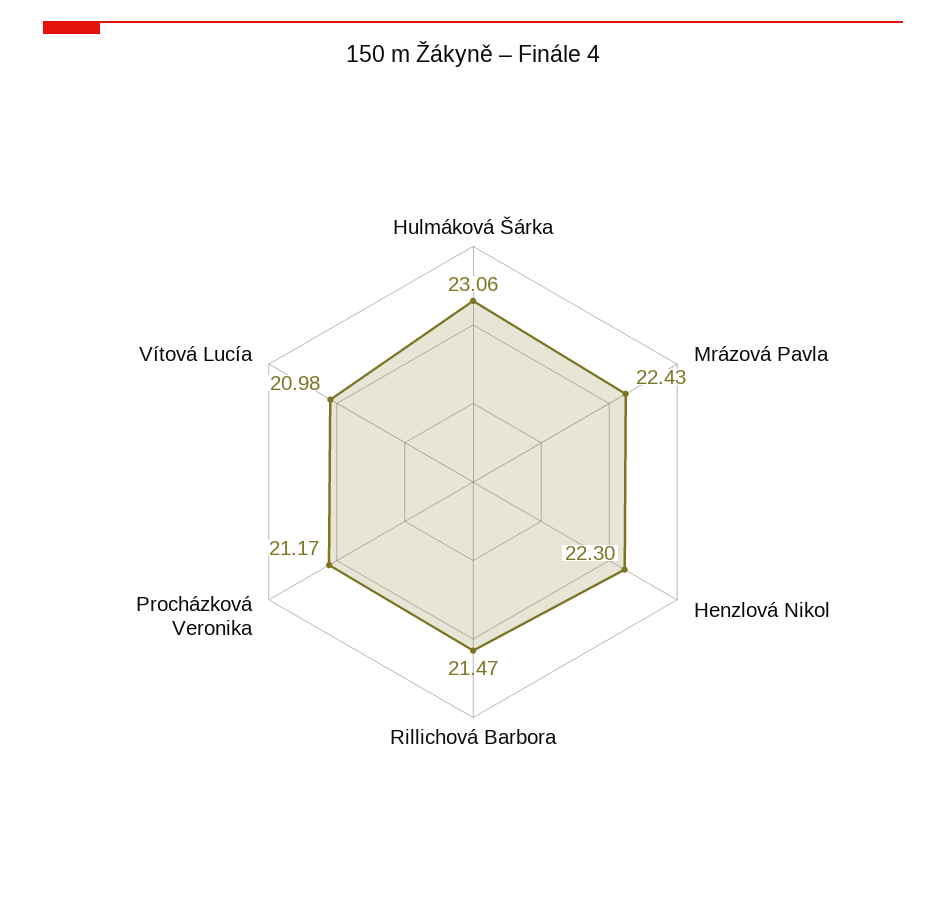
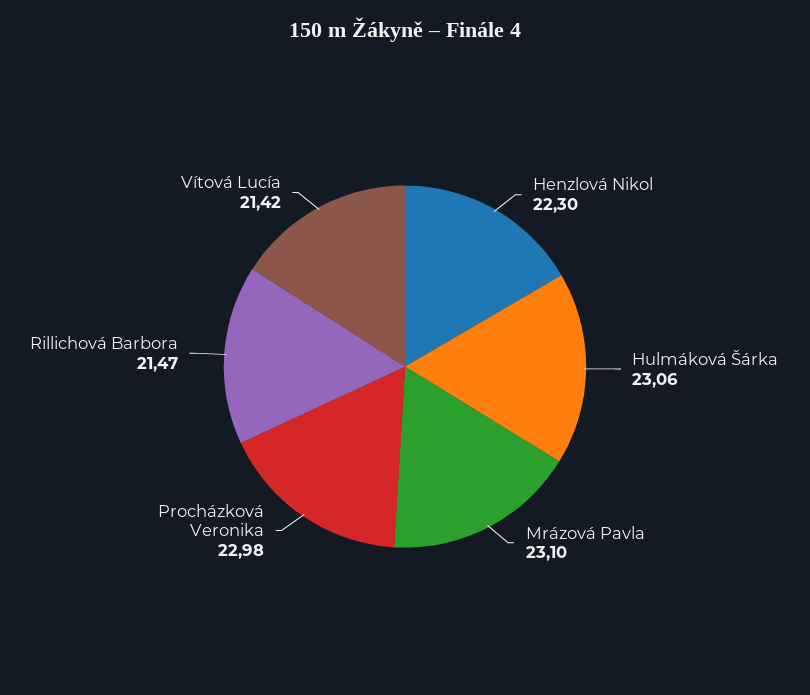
  {
    "Hulmáková Šárka": 23.06,
-   "Mrázová Pavla": 22.43,
+   "Mrázová Pavla": 23.1,
    "Henzlová Nikol": 22.3,
    "Rillichová Barbora": 21.47,
-   "Procházková Veronika": 21.17,
+   "Procházková Veronika": 22.98,
-   "Vítová Lucía": 20.98
+   "Vítová Lucía": 21.42
  }

